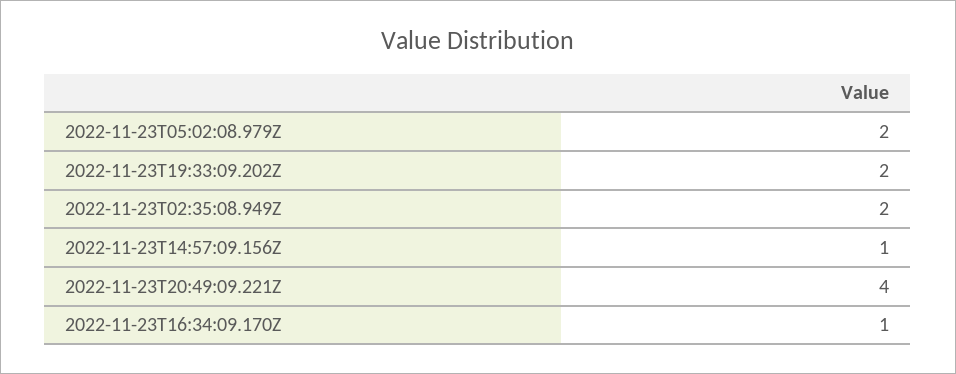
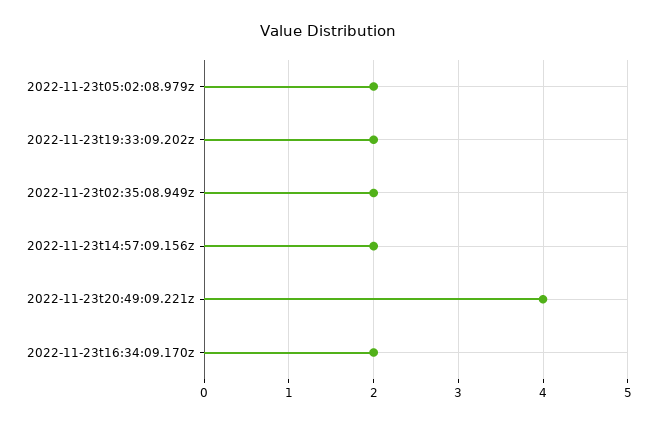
  {
    "2022-11-23T05:02:08.979Z": 2,
    "2022-11-23T19:33:09.202Z": 2,
    "2022-11-23T02:35:08.949Z": 2,
-   "2022-11-23T14:57:09.156Z": 1,
+   "2022-11-23T14:57:09.156Z": 2,
    "2022-11-23T20:49:09.221Z": 4,
-   "2022-11-23T16:34:09.170Z": 1
+   "2022-11-23T16:34:09.170Z": 2
  }

